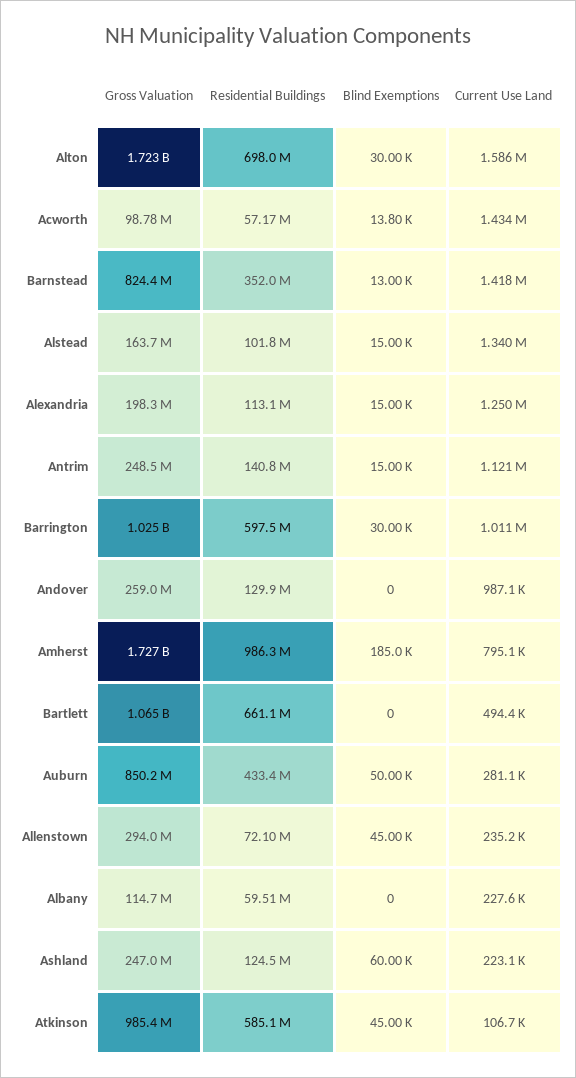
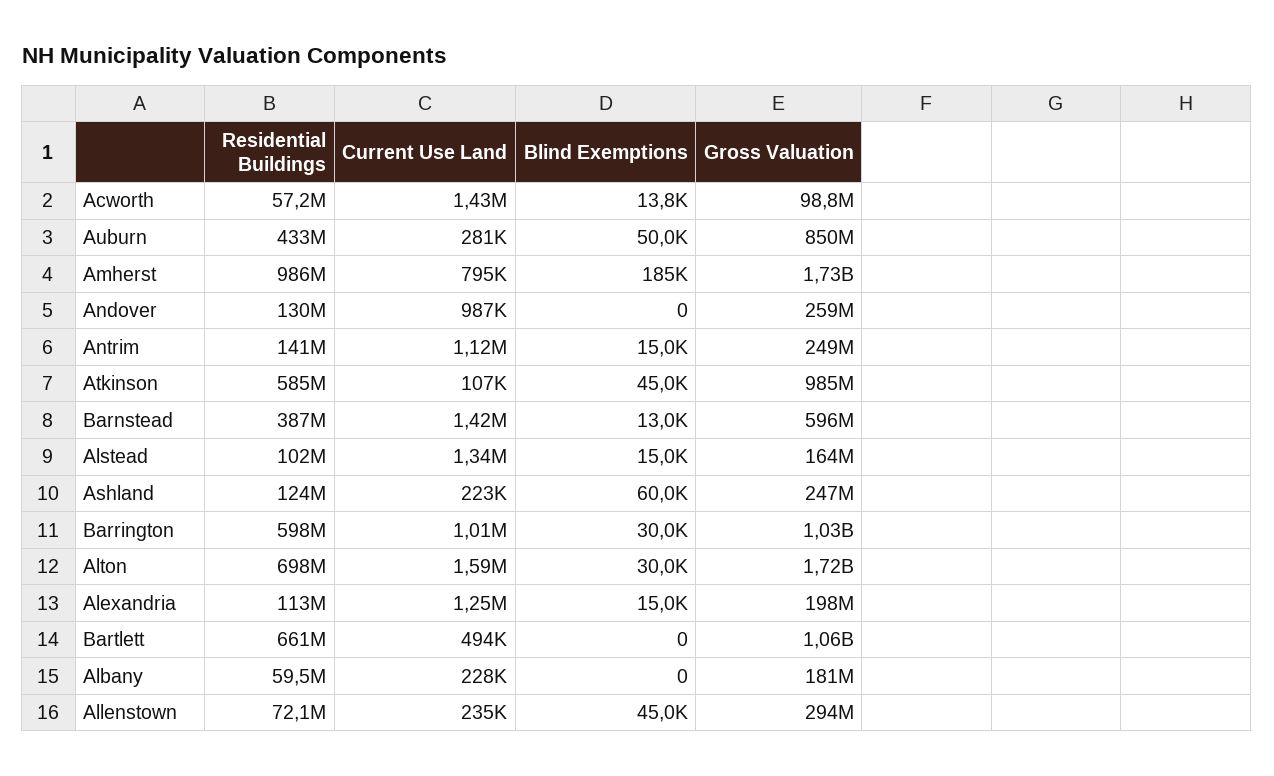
  {
    "Gross Valuation": {
      "Alton": 1723000000,
      "Acworth": 98780000,
-     "Barnstead": 824400000,
+     "Barnstead": 596000000,
      "Alstead": 163700000,
      "Alexandria": 198300000,
      "Antrim": 248500000,
      "Barrington": 1025000000,
      "Andover": 259000000,
      "Amherst": 1727000000,
      "Bartlett": 1065000000,
      "Auburn": 850200000,
      "Allenstown": 294000000,
-     "Albany": 114700000,
+     "Albany": 181000000,
      "Ashland": 247000000,
      "Atkinson": 985400000
    },
    "Residential Buildings": {
      "Alton": 698000000,
      "Acworth": 57170000,
-     "Barnstead": 352000000,
+     "Barnstead": 387000000,
      "Alstead": 101800000,
      "Alexandria": 113100000,
      "Antrim": 140800000,
      "Barrington": 597500000,
      "Andover": 129900000,
      "Amherst": 986300000,
      "Bartlett": 661100000,
      "Auburn": 433400000,
      "Allenstown": 72100000,
      "Albany": 59510000,
      "Ashland": 124500000,
      "Atkinson": 585100000
    },
    "Blind Exemptions": {
      "Alton": 30000,
      "Acworth": 13800,
      "Barnstead": 13000,
      "Alstead": 15000,
      "Alexandria": 15000,
      "Antrim": 15000,
      "Barrington": 30000,
      "Andover": 0,
      "Amherst": 185000,
      "Bartlett": 0,
      "Auburn": 50000,
      "Allenstown": 45000,
      "Albany": 0,
      "Ashland": 60000,
      "Atkinson": 45000
    },
    "Current Use Land": {
      "Alton": 1586000,
      "Acworth": 1434000,
      "Barnstead": 1418000,
      "Alstead": 1340000,
      "Alexandria": 1250000,
      "Antrim": 1121000,
      "Barrington": 1011000,
      "Andover": 987100,
      "Amherst": 795100,
      "Bartlett": 494400,
      "Auburn": 281100,
      "Allenstown": 235200,
      "Albany": 227600,
      "Ashland": 223100,
      "Atkinson": 106700
    }
  }

